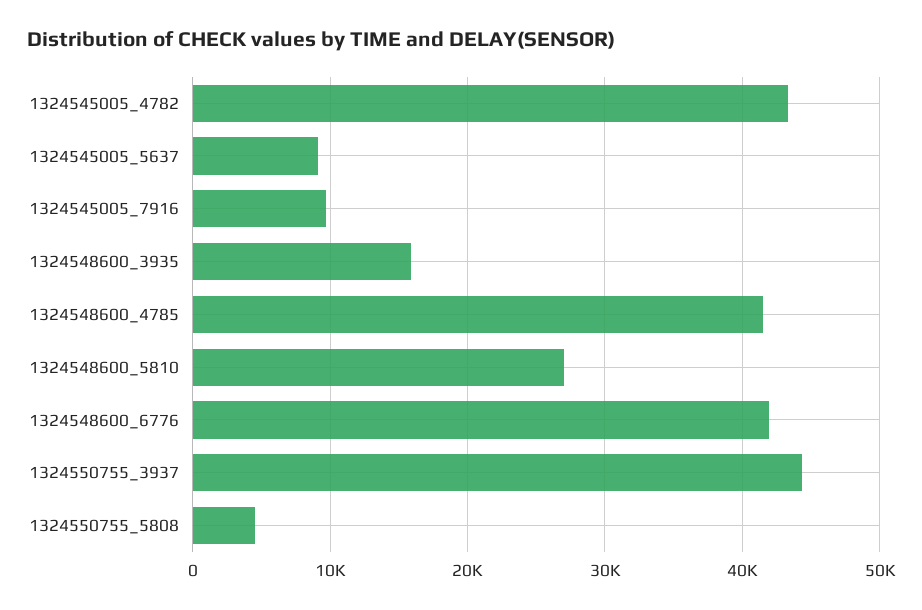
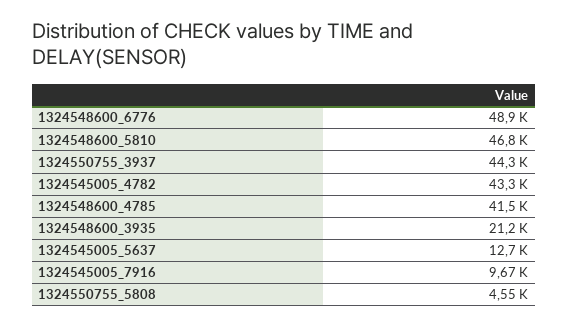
  {
    "1324545005_4782": 43300,
-   "1324545005_5637": 9000,
+   "1324545005_5637": 12700,
    "1324545005_7916": 9670,
-   "1324548600_3935": 16000,
+   "1324548600_3935": 21200,
    "1324548600_4785": 41500,
-   "1324548600_5810": 27000,
+   "1324548600_5810": 46800,
-   "1324548600_6776": 42000,
+   "1324548600_6776": 48900,
    "1324550755_3937": 44300,
    "1324550755_5808": 4550
  }

